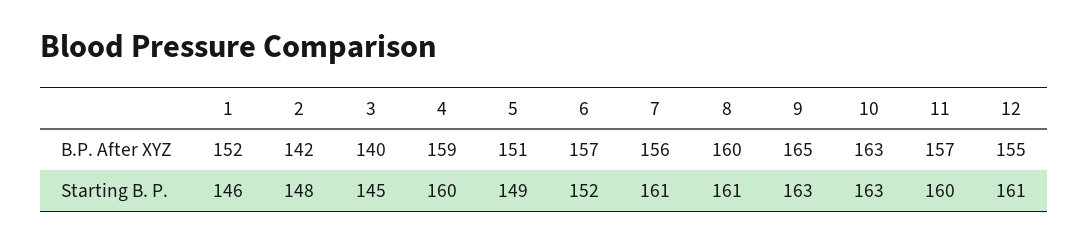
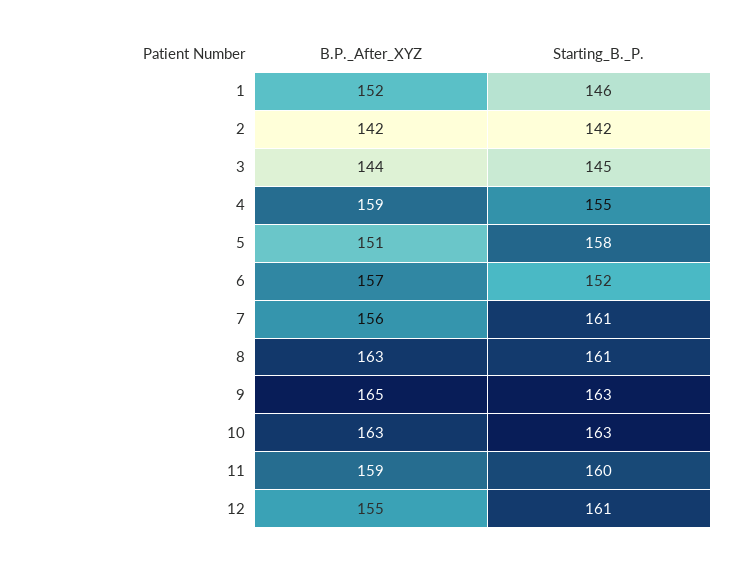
  {
    "1": {
      "B.P. After XYZ": 152,
      "Starting B. P.": 146
    },
    "2": {
      "B.P. After XYZ": 142,
-     "Starting B. P.": 148
+     "Starting B. P.": 142
    },
    "3": {
-     "B.P. After XYZ": 140,
+     "B.P. After XYZ": 144,
      "Starting B. P.": 145
    },
    "4": {
      "B.P. After XYZ": 159,
-     "Starting B. P.": 160
+     "Starting B. P.": 155
    },
    "5": {
      "B.P. After XYZ": 151,
-     "Starting B. P.": 149
+     "Starting B. P.": 158
    },
    "6": {
      "B.P. After XYZ": 157,
      "Starting B. P.": 152
    },
    "7": {
      "B.P. After XYZ": 156,
      "Starting B. P.": 161
    },
    "8": {
-     "B.P. After XYZ": 160,
+     "B.P. After XYZ": 163,
      "Starting B. P.": 161
    },
    "9": {
      "B.P. After XYZ": 165,
      "Starting B. P.": 163
    },
    "10": {
      "B.P. After XYZ": 163,
      "Starting B. P.": 163
    },
    "11": {
-     "B.P. After XYZ": 157,
+     "B.P. After XYZ": 159,
      "Starting B. P.": 160
    },
    "12": {
      "B.P. After XYZ": 155,
      "Starting B. P.": 161
    }
  }

